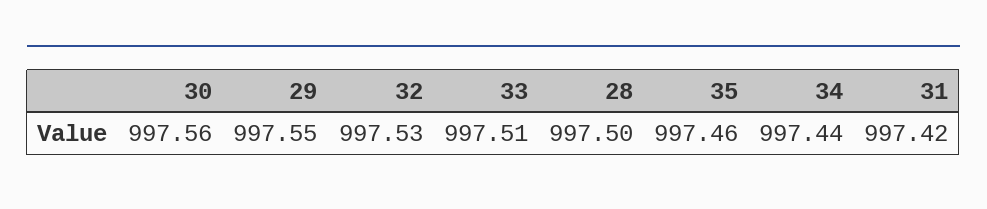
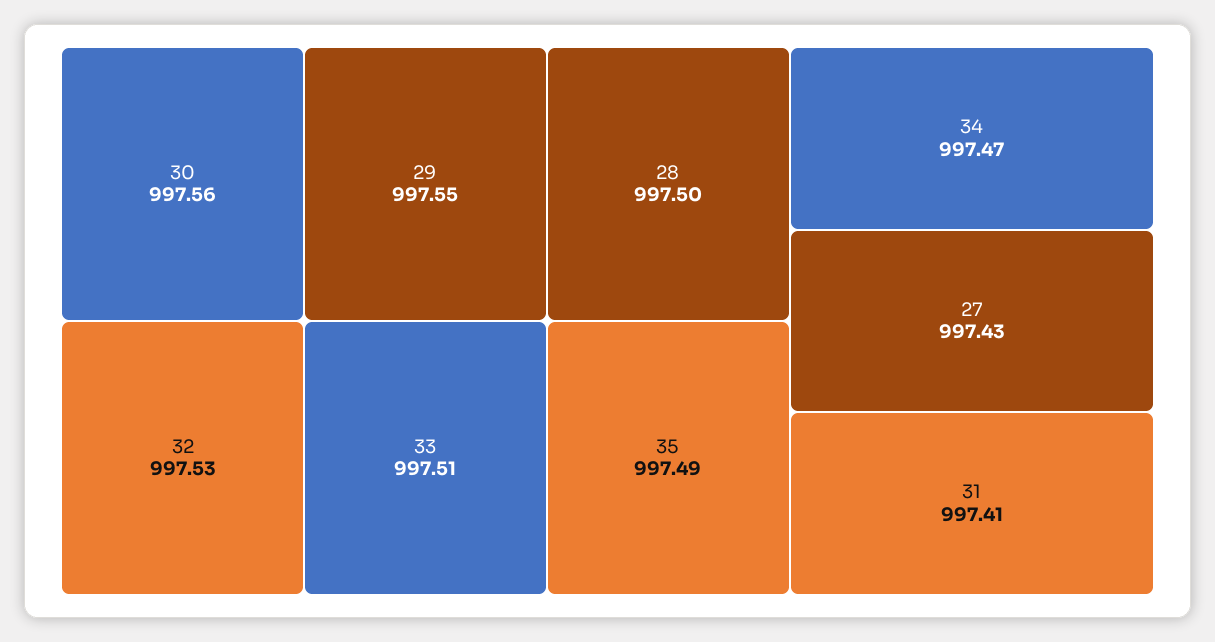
  {
    "30": 997.56,
    "29": 997.55,
    "32": 997.53,
    "33": 997.51,
    "28": 997.5,
-   "35": 997.46,
+   "35": 997.49,
-   "34": 997.44,
+   "34": 997.47,
-   "31": 997.42
+   "31": 997.41,
+   "27": 997.43
  }

